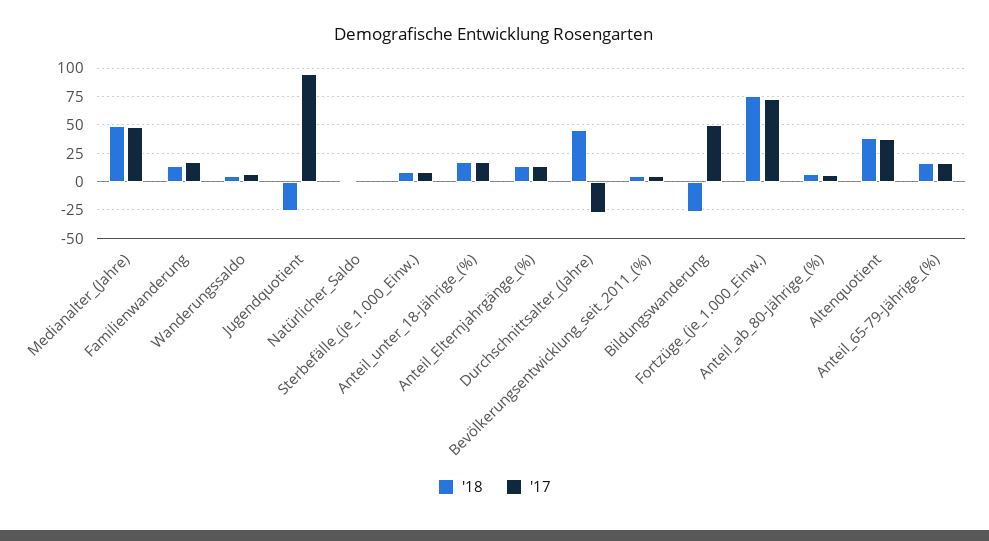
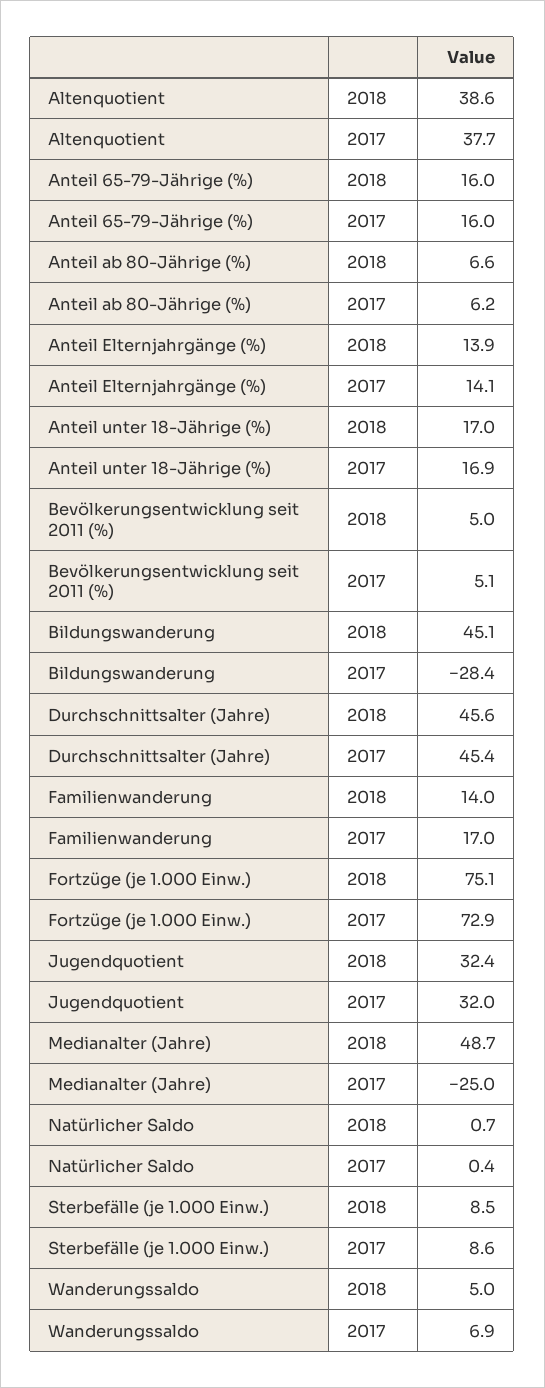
  {
    "'18": {
      "Medianalter_(Jahre)": 48.7,
      "Familienwanderung": 14,
      "Wanderungssaldo": 5,
-     "Jugendquotient": -25,
+     "Jugendquotient": 32.4,
      "Natürlicher_Saldo": 0.7,
      "Sterbefälle_(je_1.000_Einw.)": 8.5,
      "Anteil_unter_18-Jährige_(%)": 17,
      "Anteil_Elternjahrgänge_(%)": 13.9,
      "Durchschnittsalter_(Jahre)": 45.6,
      "Bevölkerungsentwicklung_seit_2011_(%)": 5,
-     "Bildungswanderung": -25,
+     "Bildungswanderung": 45.1,
      "Fortzüge_(je_1.000_Einw.)": 75.1,
      "Anteil_ab_80-Jährige_(%)": 6.6,
      "Altenquotient": 38.6,
      "Anteil_65-79-Jährige_(%)": 16
    },
    "'17": {
-     "Medianalter_(Jahre)": 50,
+     "Medianalter_(Jahre)": -25,
      "Familienwanderung": 17,
      "Wanderungssaldo": 6.9,
-     "Jugendquotient": 100,
+     "Jugendquotient": 32,
      "Natürlicher_Saldo": 0.4,
      "Sterbefälle_(je_1.000_Einw.)": 8.6,
      "Anteil_unter_18-Jährige_(%)": 16.9,
      "Anteil_Elternjahrgänge_(%)": 14.1,
-     "Durchschnittsalter_(Jahre)": -25,
+     "Durchschnittsalter_(Jahre)": 45.4,
      "Bevölkerungsentwicklung_seit_2011_(%)": 5.1,
-     "Bildungswanderung": 50,
+     "Bildungswanderung": -28.4,
      "Fortzüge_(je_1.000_Einw.)": 72.9,
      "Anteil_ab_80-Jährige_(%)": 6.2,
      "Altenquotient": 37.7,
      "Anteil_65-79-Jährige_(%)": 16
    }
  }

